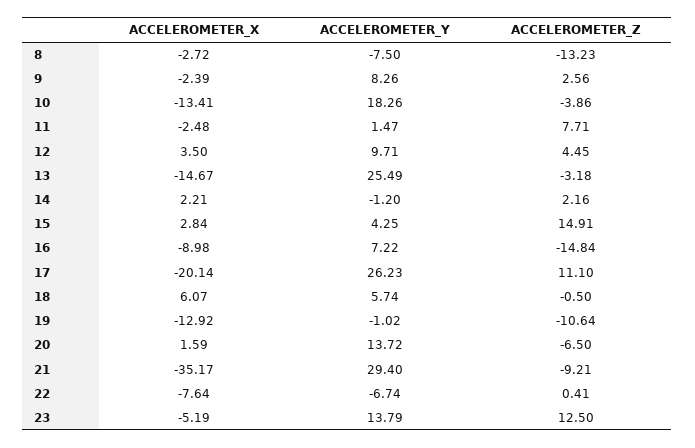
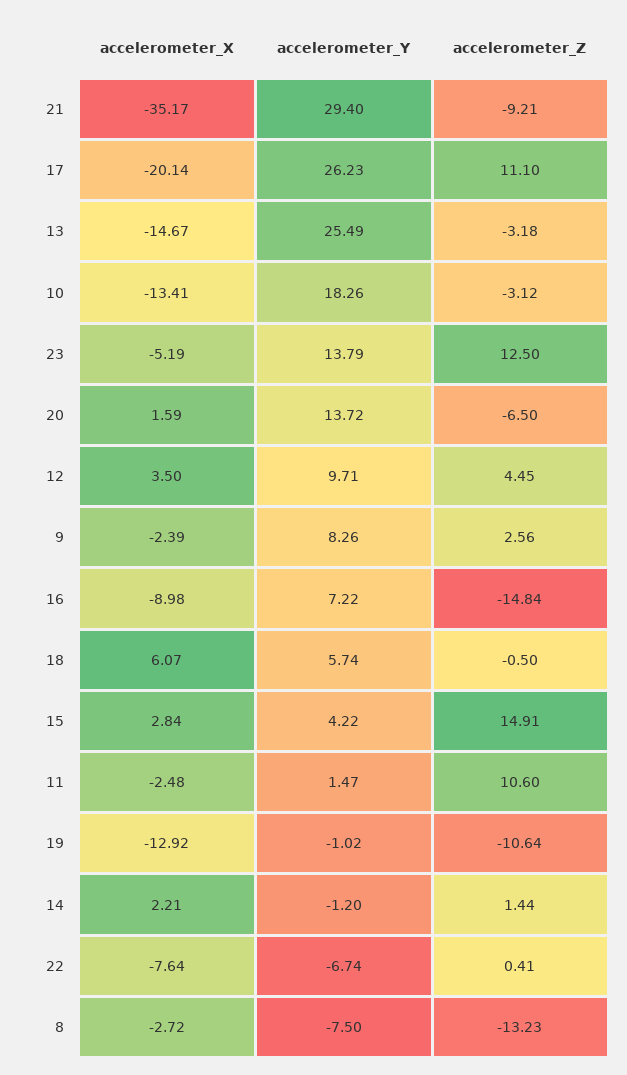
  {
    "ACCELEROMETER_X": {
      "8": -2.72,
      "9": -2.39,
      "10": -13.41,
      "11": -2.48,
      "12": 3.5,
      "13": -14.67,
      "14": 2.21,
      "15": 2.84,
      "16": -8.98,
      "17": -20.14,
      "18": 6.07,
      "19": -12.92,
      "20": 1.59,
      "21": -35.17,
      "22": -7.64,
      "23": -5.19
    },
    "ACCELEROMETER_Y": {
      "8": -7.5,
      "9": 8.26,
      "10": 18.26,
      "11": 1.47,
      "12": 9.71,
      "13": 25.49,
      "14": -1.2,
-     "15": 4.25,
+     "15": 4.22,
      "16": 7.22,
      "17": 26.23,
      "18": 5.74,
      "19": -1.02,
      "20": 13.72,
      "21": 29.4,
      "22": -6.74,
      "23": 13.79
    },
    "ACCELEROMETER_Z": {
      "8": -13.23,
      "9": 2.56,
-     "10": -3.86,
+     "10": -3.12,
-     "11": 7.71,
+     "11": 10.6,
      "12": 4.45,
      "13": -3.18,
-     "14": 2.16,
+     "14": 1.44,
      "15": 14.91,
      "16": -14.84,
      "17": 11.1,
      "18": -0.5,
      "19": -10.64,
      "20": -6.5,
      "21": -9.21,
      "22": 0.41,
      "23": 12.5
    }
  }

